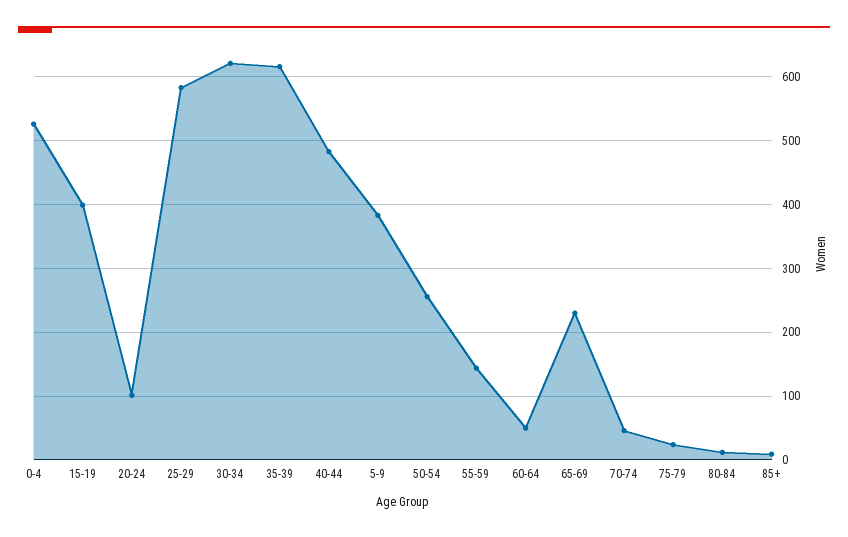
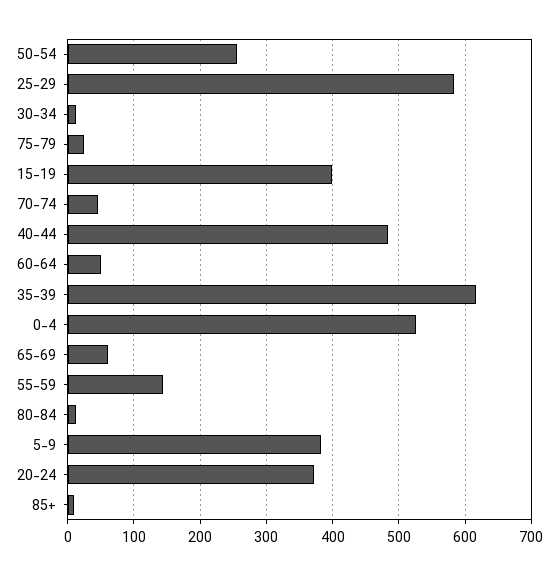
  {
    "0-4": 530,
    "15-19": 400,
-   "20-24": 100,
+   "20-24": 370,
    "25-29": 580,
-   "30-34": 620,
+   "30-34": 10,
    "35-39": 620,
    "40-44": 480,
    "5-9": 380,
    "50-54": 260,
    "55-59": 140,
    "60-64": 50,
-   "65-69": 230,
+   "65-69": 60,
    "70-74": 50,
    "75-79": 20,
    "80-84": 10,
    "85+": 10
  }

